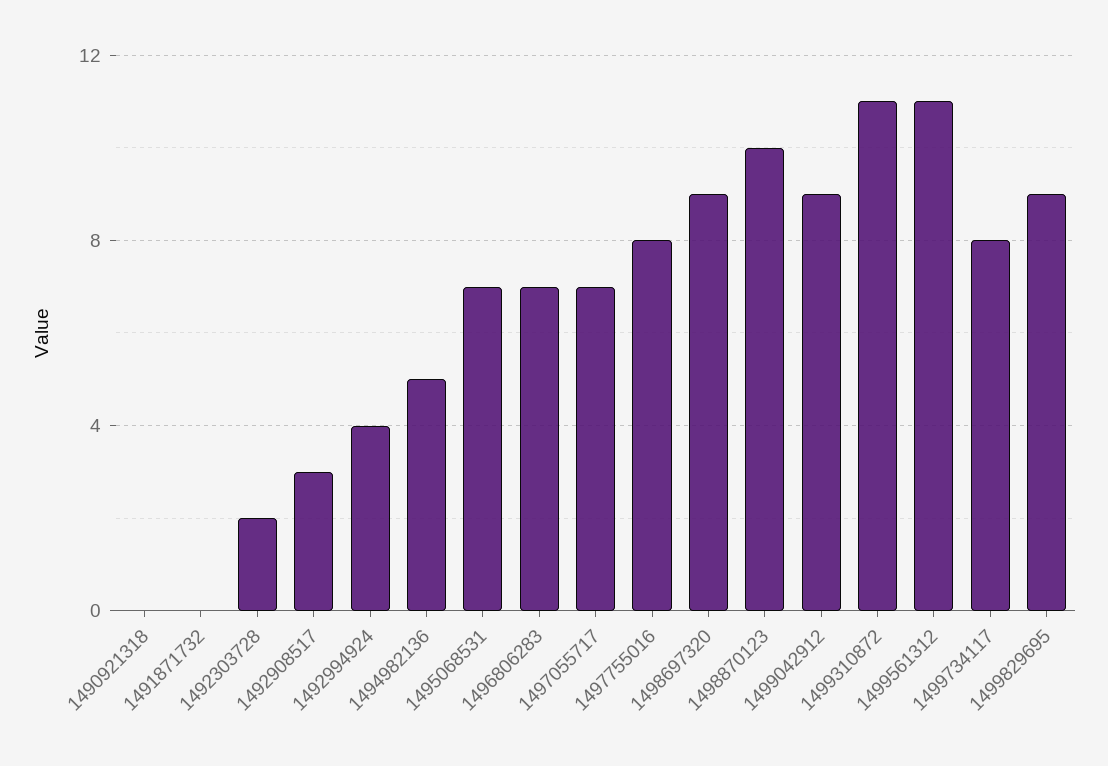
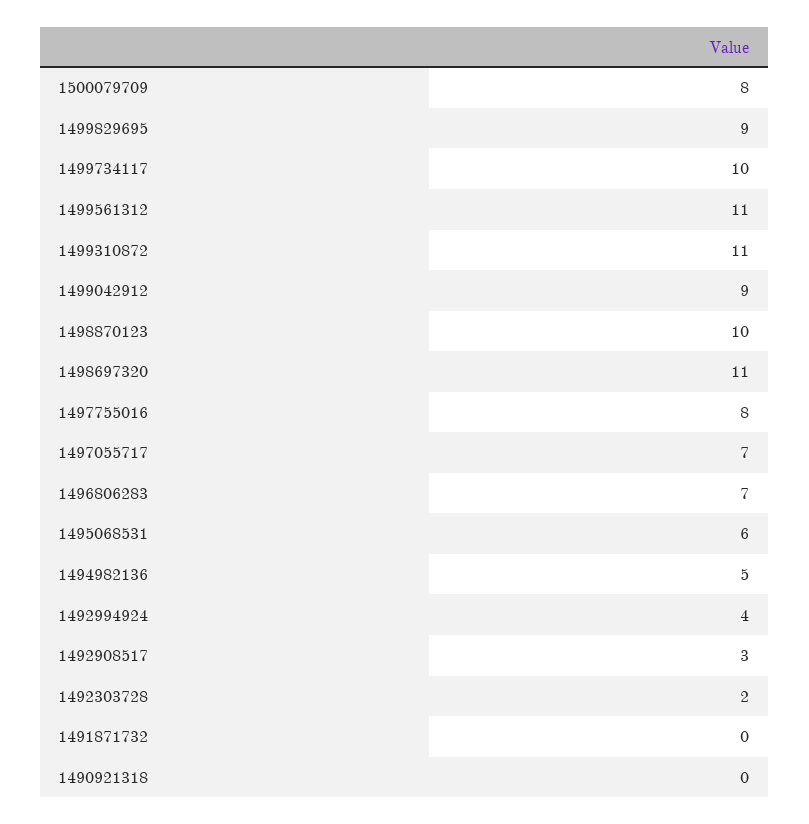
  {
    "1490921318": 0,
    "1491871732": 0,
    "1492303728": 2,
    "1492908517": 3,
    "1492994924": 4,
    "1494982136": 5,
-   "1495068531": 7,
+   "1495068531": 6,
    "1496806283": 7,
    "1497055717": 7,
    "1497755016": 8,
-   "1498697320": 9,
+   "1498697320": 11,
    "1498870123": 10,
    "1499042912": 9,
    "1499310872": 11,
    "1499561312": 11,
-   "1499734117": 8,
+   "1499734117": 10,
-   "1499829695": 9
+   "1499829695": 9,
+   "1500079709": 8
  }

